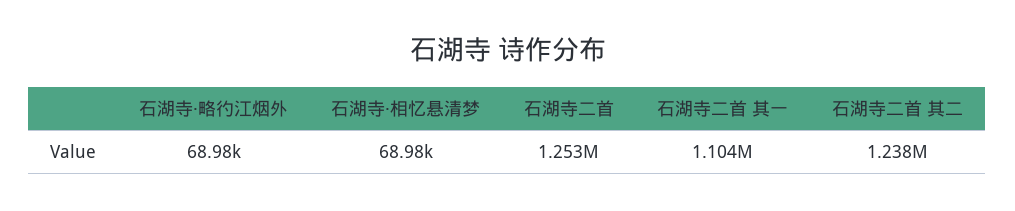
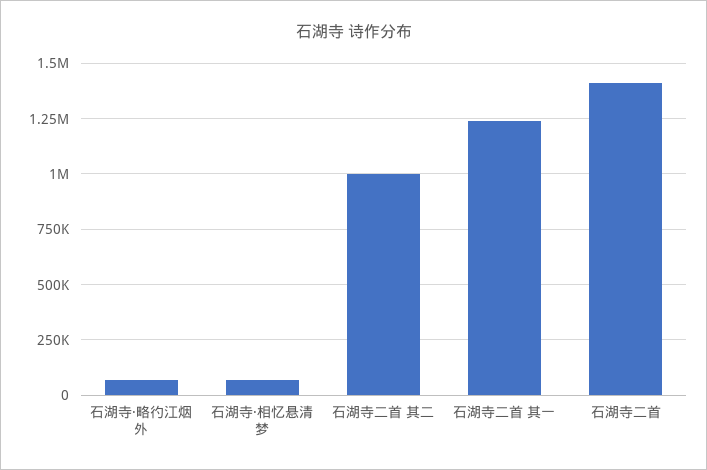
  {
    "石湖寺·略彴江烟外": 68980,
    "石湖寺·相忆悬清梦": 68980,
-   "石湖寺二首": 1253000,
+   "石湖寺二首": 1400000,
-   "石湖寺二首 其一": 1104000,
+   "石湖寺二首 其一": 1250000,
-   "石湖寺二首 其二": 1238000
+   "石湖寺二首 其二": 1000000
  }

